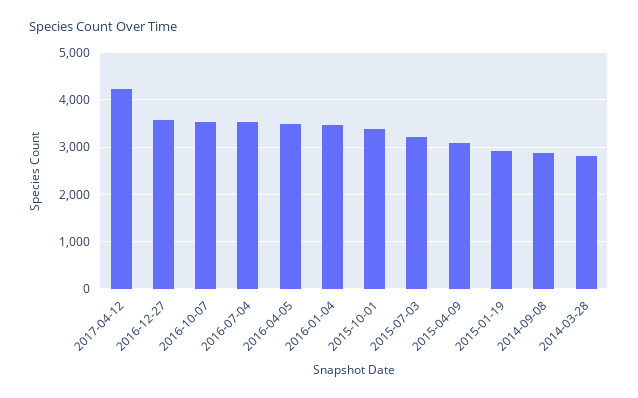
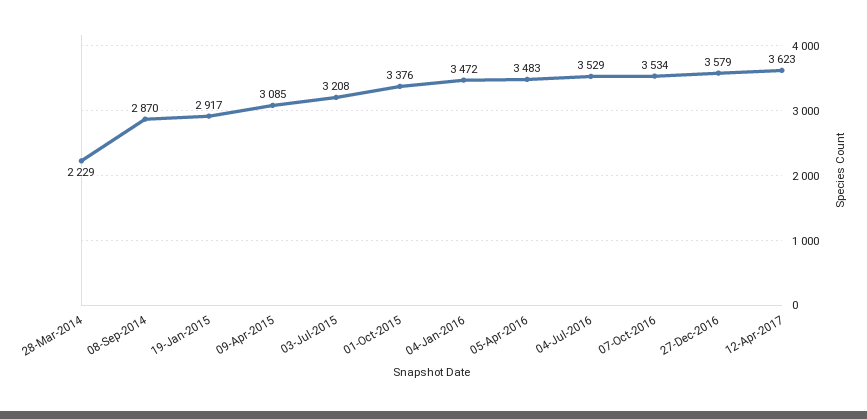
  {
-   "2017-04-12": 4200,
+   "2017-04-12": 3623,
    "2016-12-27": 3579,
    "2016-10-07": 3534,
    "2016-07-04": 3529,
    "2016-04-05": 3483,
    "2016-01-04": 3472,
    "2015-10-01": 3376,
    "2015-07-03": 3208,
    "2015-04-09": 3085,
    "2015-01-19": 2917,
    "2014-09-08": 2870,
-   "2014-03-28": 2800
+   "2014-03-28": 2229
  }

